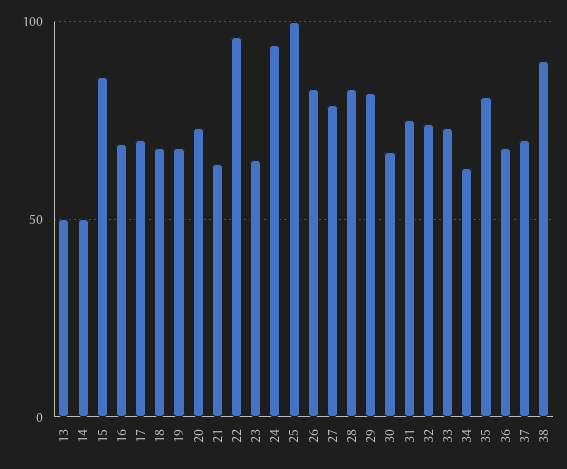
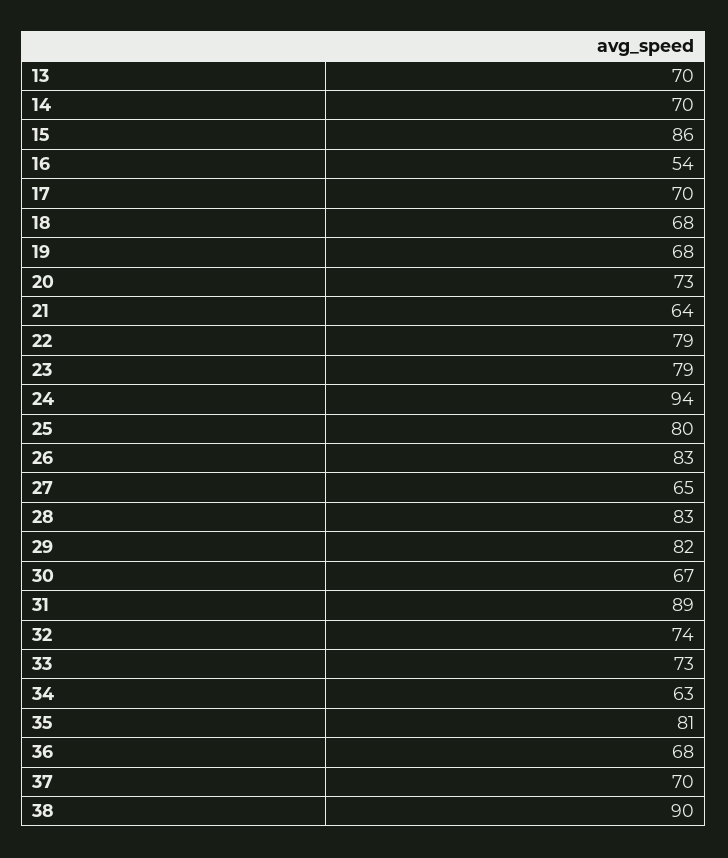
  {
-   "13": 50,
+   "13": 70,
-   "14": 50,
+   "14": 70,
    "15": 86,
-   "16": 70,
+   "16": 54,
    "17": 70,
    "18": 68,
    "19": 68,
    "20": 73,
    "21": 64,
-   "22": 95,
+   "22": 79,
-   "23": 65,
+   "23": 79,
    "24": 94,
-   "25": 100,
+   "25": 80,
    "26": 83,
-   "27": 80,
+   "27": 65,
    "28": 83,
    "29": 82,
    "30": 67,
-   "31": 75,
+   "31": 89,
    "32": 74,
    "33": 73,
    "34": 63,
    "35": 81,
    "36": 68,
    "37": 70,
    "38": 90
  }

